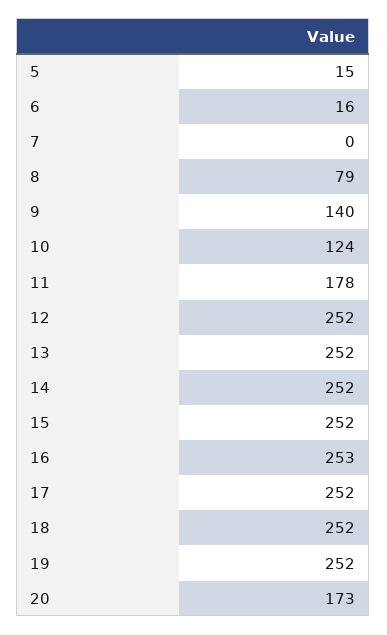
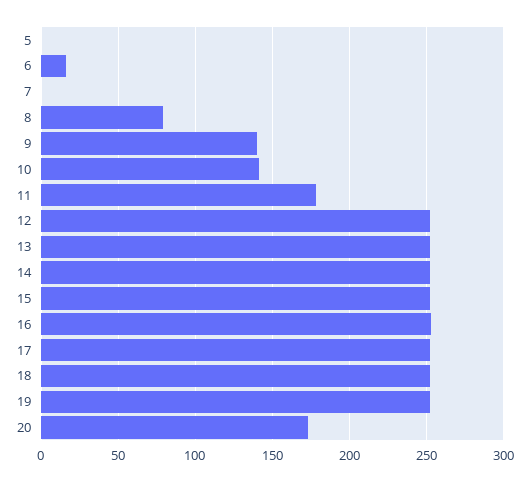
  {
-   "5": 15,
+   "5": 0,
    "6": 16,
    "7": 0,
    "8": 79,
    "9": 140,
-   "10": 124,
+   "10": 140,
    "11": 178,
    "12": 252,
    "13": 252,
    "14": 252,
    "15": 252,
    "16": 253,
    "17": 252,
    "18": 252,
    "19": 252,
    "20": 173
  }

